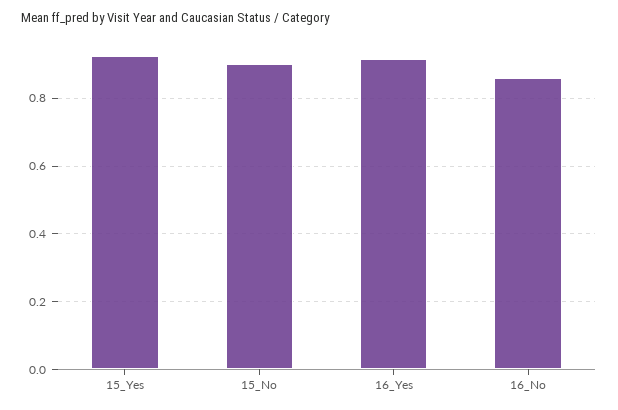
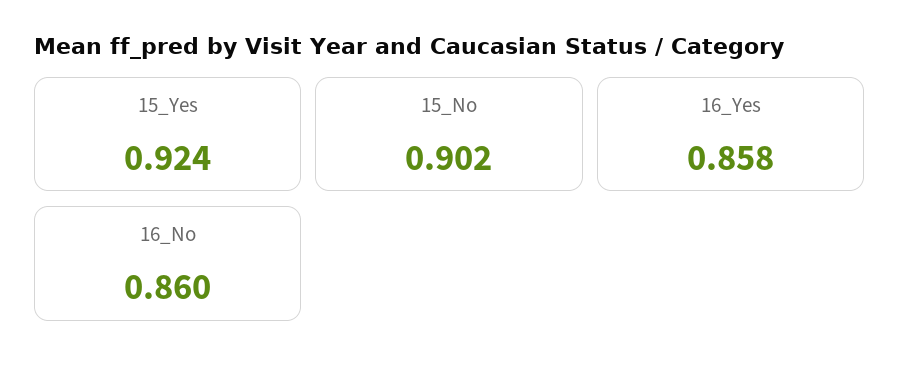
  {
    "15_Yes": 0.924,
    "15_No": 0.902,
-   "16_Yes": 0.92,
+   "16_Yes": 0.858,
    "16_No": 0.86
  }

